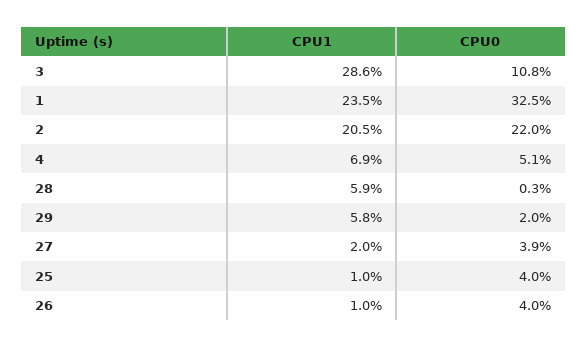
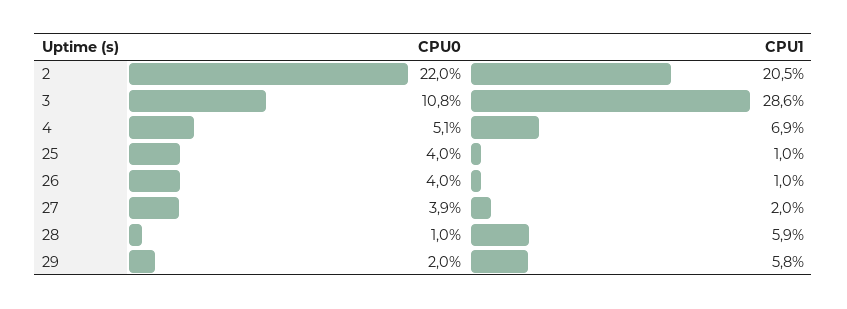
  {
    "CPU1": {
      "3": 28.6,
-     "1": 23.5,
      "2": 20.5,
      "4": 6.9,
      "28": 5.9,
      "29": 5.8,
      "27": 2,
      "25": 1,
      "26": 1
    },
    "CPU0": {
      "3": 10.8,
-     "1": 32.5,
      "2": 22,
      "4": 5.1,
-     "28": 0.3,
+     "28": 1,
      "29": 2,
      "27": 3.9,
      "25": 4,
      "26": 4
    }
  }

